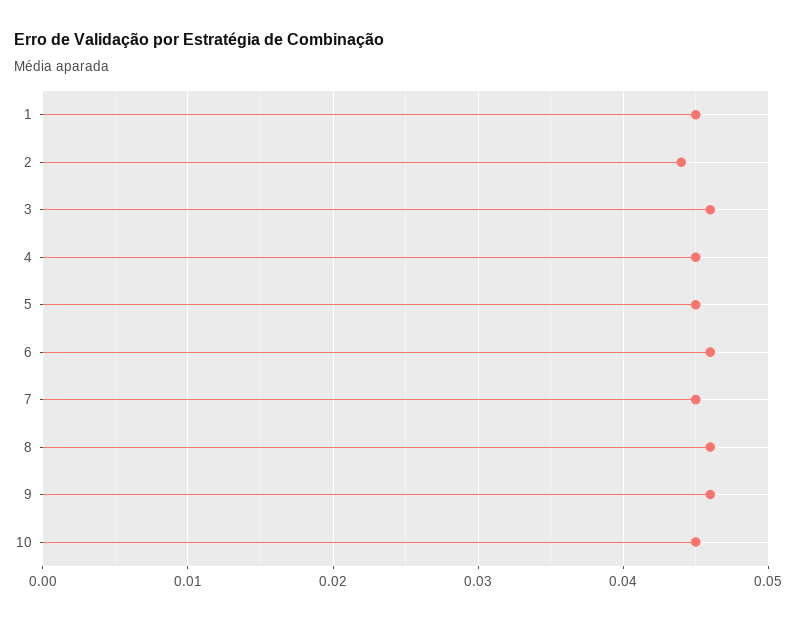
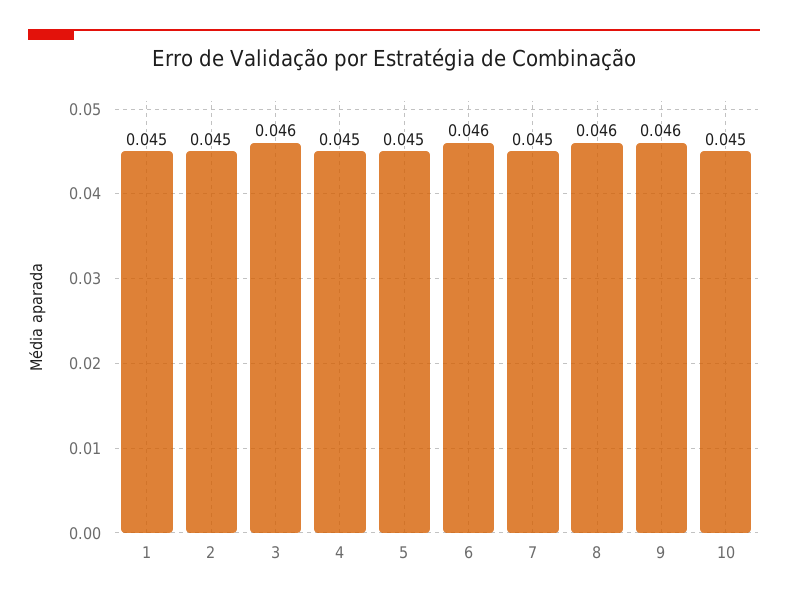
  {
    "1": 0.045,
-   "2": 0.044,
+   "2": 0.045,
    "3": 0.046,
    "4": 0.045,
    "5": 0.045,
    "6": 0.046,
    "7": 0.045,
    "8": 0.046,
    "9": 0.046,
    "10": 0.045
  }

